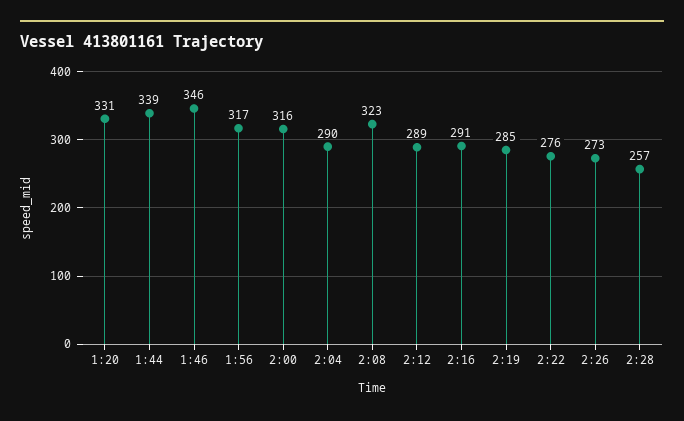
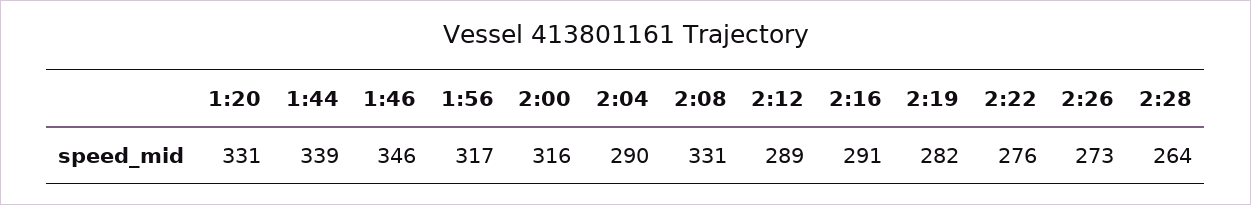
  {
    "1:20": 331,
    "1:44": 339,
    "1:46": 346,
    "1:56": 317,
    "2:00": 316,
    "2:04": 290,
-   "2:08": 323,
+   "2:08": 331,
    "2:12": 289,
    "2:16": 291,
-   "2:19": 285,
+   "2:19": 282,
    "2:22": 276,
    "2:26": 273,
-   "2:28": 257
+   "2:28": 264
  }

